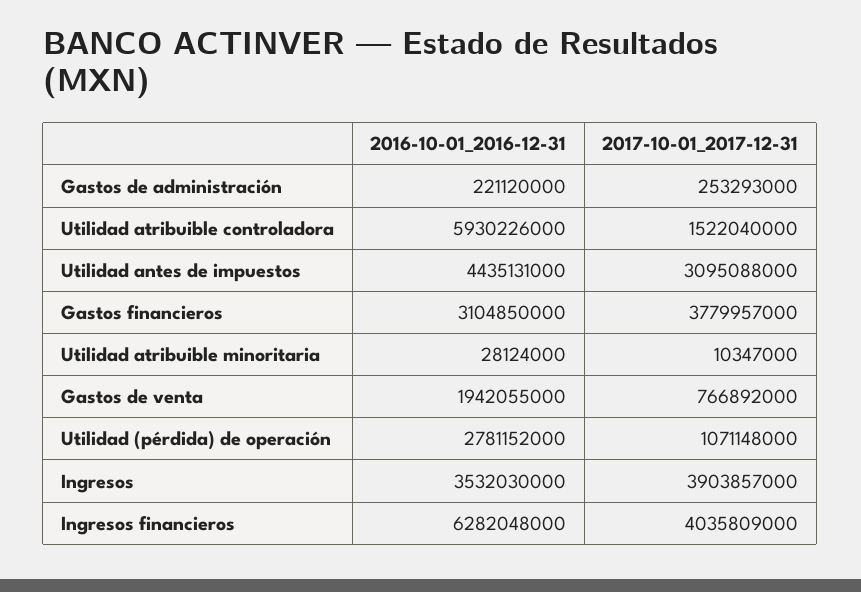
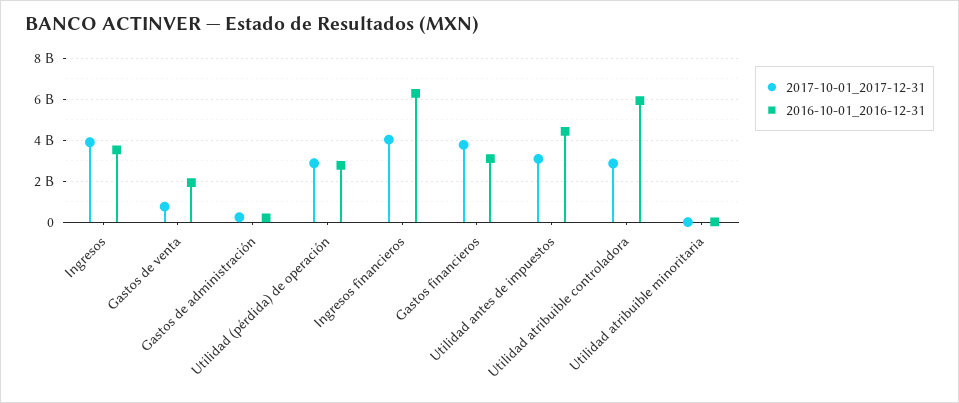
  {
    "2016-10-01_2016-12-31": {
      "Gastos de administración": 221120000,
      "Utilidad atribuible controladora": 5930226000,
      "Utilidad antes de impuestos": 4435131000,
      "Gastos financieros": 3104850000,
      "Utilidad atribuible minoritaria": 28124000,
      "Gastos de venta": 1942055000,
      "Utilidad (pérdida) de operación": 2781152000,
      "Ingresos": 3532030000,
      "Ingresos financieros": 6282048000
    },
    "2017-10-01_2017-12-31": {
      "Gastos de administración": 253293000,
-     "Utilidad atribuible controladora": 1522040000,
+     "Utilidad atribuible controladora": 3000000000,
      "Utilidad antes de impuestos": 3095088000,
      "Gastos financieros": 3779957000,
      "Utilidad atribuible minoritaria": 10347000,
      "Gastos de venta": 766892000,
-     "Utilidad (pérdida) de operación": 1071148000,
+     "Utilidad (pérdida) de operación": 3000000000,
      "Ingresos": 3903857000,
      "Ingresos financieros": 4035809000
    }
  }

